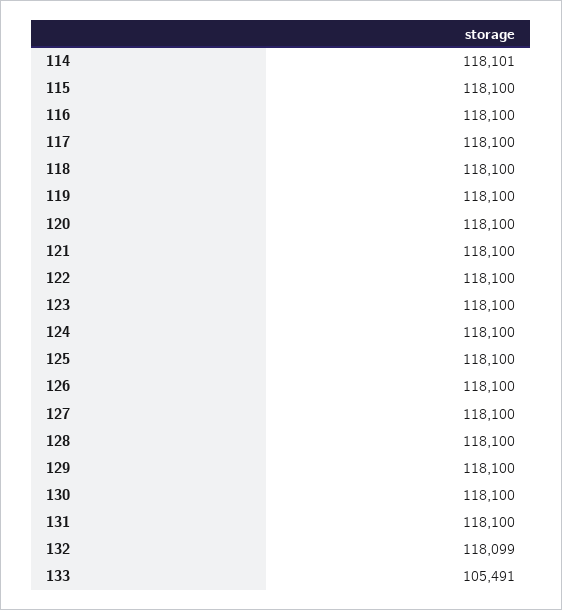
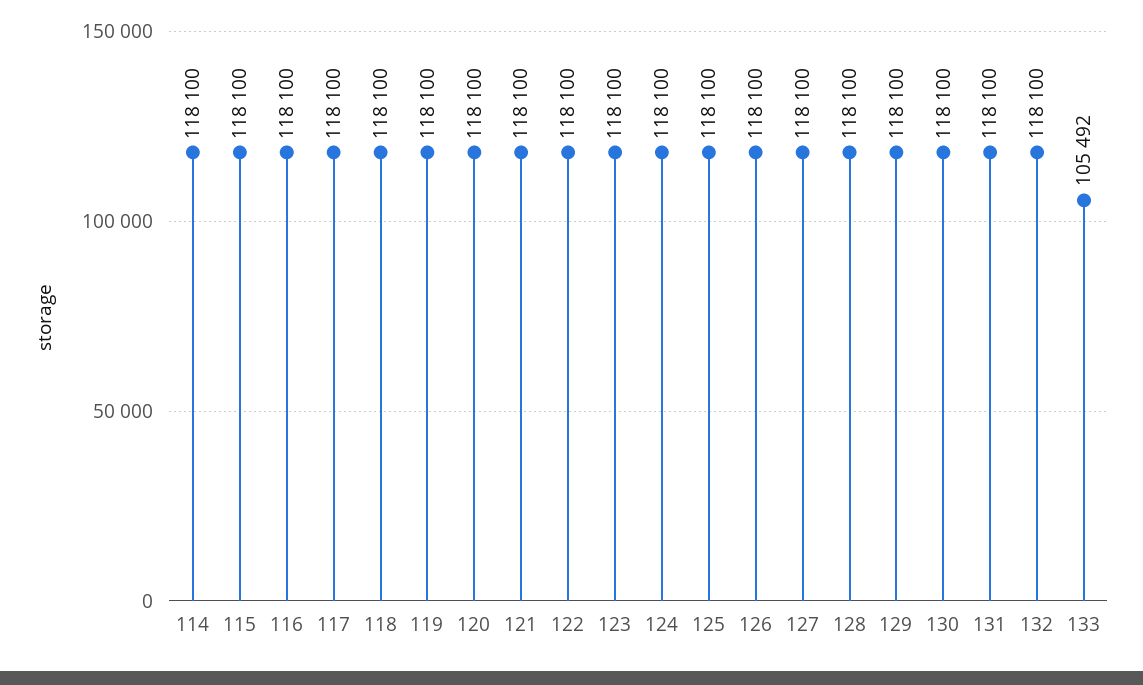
  {
-   "114": 118101,
+   "114": 118100,
    "115": 118100,
    "116": 118100,
    "117": 118100,
    "118": 118100,
    "119": 118100,
    "120": 118100,
    "121": 118100,
    "122": 118100,
    "123": 118100,
    "124": 118100,
    "125": 118100,
    "126": 118100,
    "127": 118100,
    "128": 118100,
    "129": 118100,
    "130": 118100,
    "131": 118100,
-   "132": 118099,
+   "132": 118100,
-   "133": 105491
+   "133": 105492
  }

